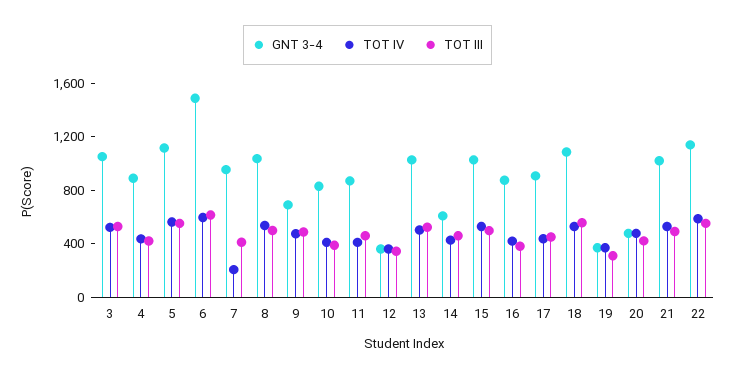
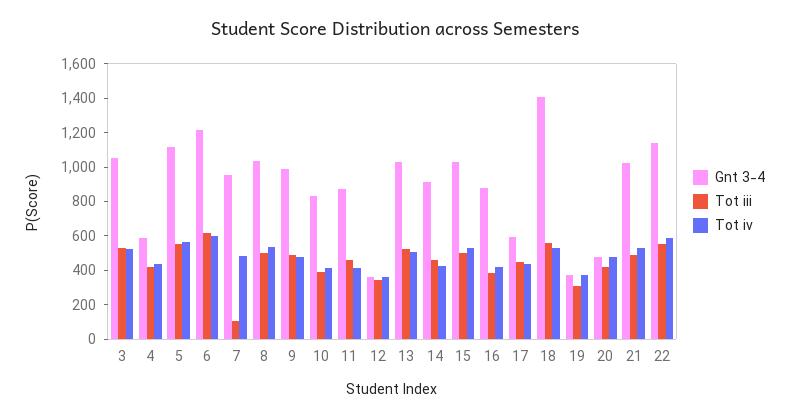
  {
    "GNT 3-4": {
      "3": 1050,
-     "4": 900,
+     "4": 600,
      "5": 1100,
-     "6": 1500,
+     "6": 1200,
      "7": 950,
      "8": 1050,
-     "9": 700,
+     "9": 1000,
      "10": 850,
      "11": 850,
      "12": 350,
      "13": 1050,
-     "14": 600,
+     "14": 900,
      "15": 1050,
      "16": 900,
-     "17": 900,
+     "17": 600,
-     "18": 1100,
+     "18": 1400,
      "19": 350,
      "20": 500,
      "21": 1000,
      "22": 1150
    },
    "TOT IV": {
      "3": 500,
      "4": 450,
      "5": 550,
      "6": 600,
-     "7": 200,
+     "7": 500,
      "8": 550,
      "9": 500,
      "10": 400,
      "11": 400,
      "12": 350,
      "13": 500,
      "14": 450,
      "15": 550,
      "16": 400,
      "17": 450,
      "18": 550,
      "19": 350,
      "20": 500,
      "21": 550,
      "22": 600
    },
    "TOT III": {
      "3": 550,
      "4": 400,
      "5": 550,
      "6": 600,
-     "7": 400,
+     "7": 100,
      "8": 500,
      "9": 500,
      "10": 400,
      "11": 450,
      "12": 350,
      "13": 500,
      "14": 450,
      "15": 500,
      "16": 400,
      "17": 450,
      "18": 550,
      "19": 300,
      "20": 400,
      "21": 500,
      "22": 550
    }
  }

